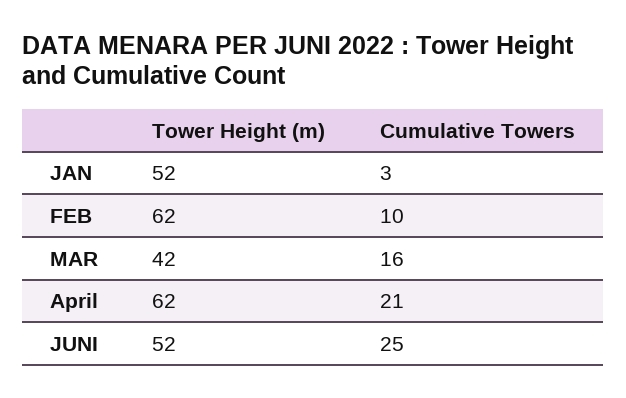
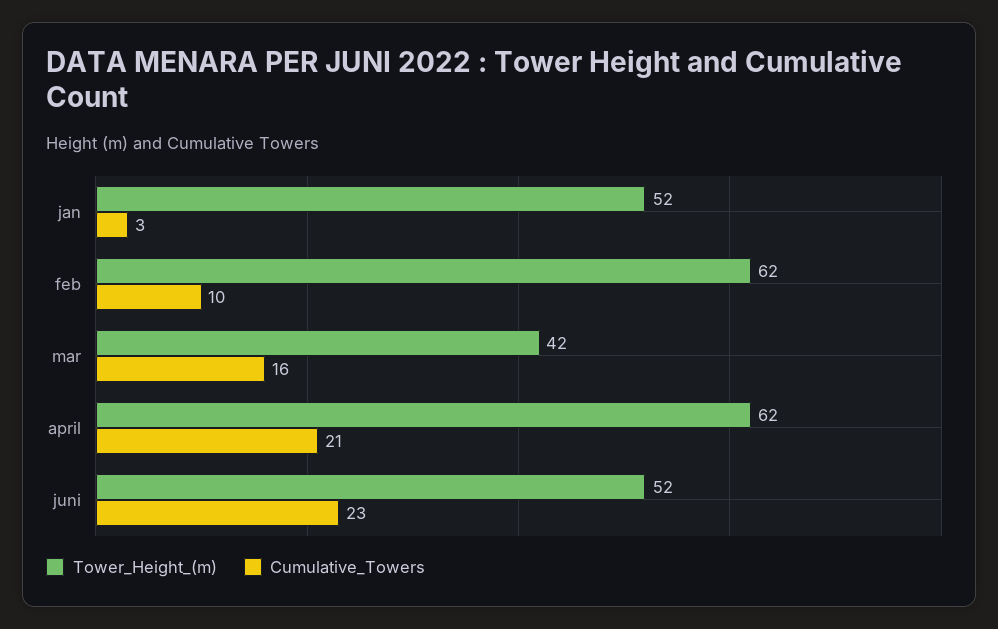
  {
    "Tower Height (m)": {
      "JAN": 52,
      "FEB": 62,
      "MAR": 42,
      "April": 62,
      "JUNI": 52
    },
    "Cumulative Towers": {
      "JAN": 3,
      "FEB": 10,
      "MAR": 16,
      "April": 21,
-     "JUNI": 25
+     "JUNI": 23
    }
  }

